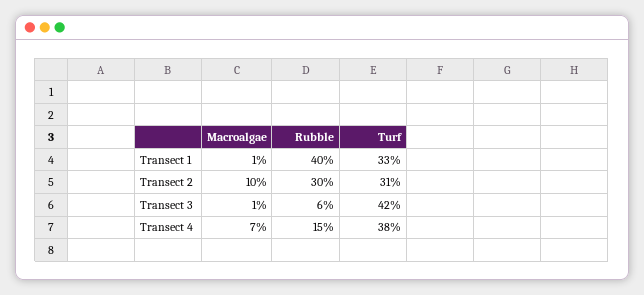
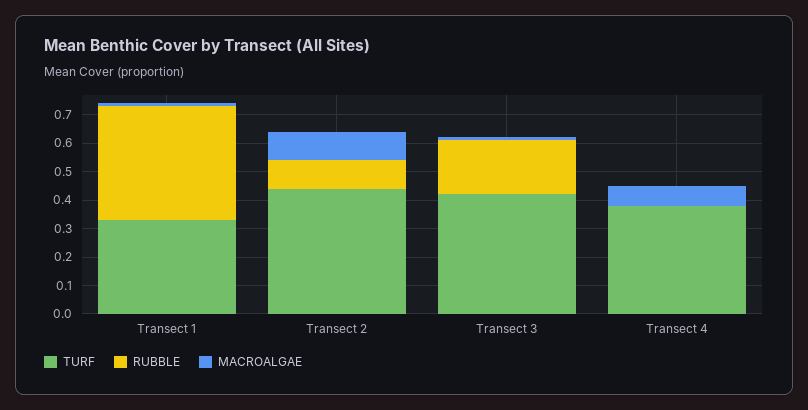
  {
    "Macroalgae": {
      "Transect 1": 0.01,
      "Transect 2": 0.1,
      "Transect 3": 0.01,
      "Transect 4": 0.07
    },
    "Rubble": {
      "Transect 1": 0.4,
-     "Transect 2": 0.3,
+     "Transect 2": 0.1,
-     "Transect 3": 0.06,
+     "Transect 3": 0.2,
-     "Transect 4": 0.15
+     "Transect 4": 0
    },
    "Turf": {
      "Transect 1": 0.33,
-     "Transect 2": 0.31,
+     "Transect 2": 0.45,
      "Transect 3": 0.42,
      "Transect 4": 0.38
    }
  }

